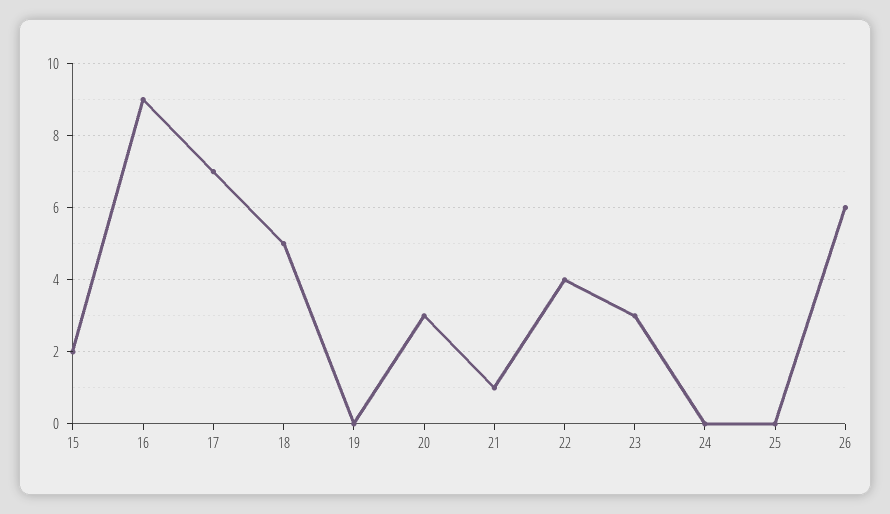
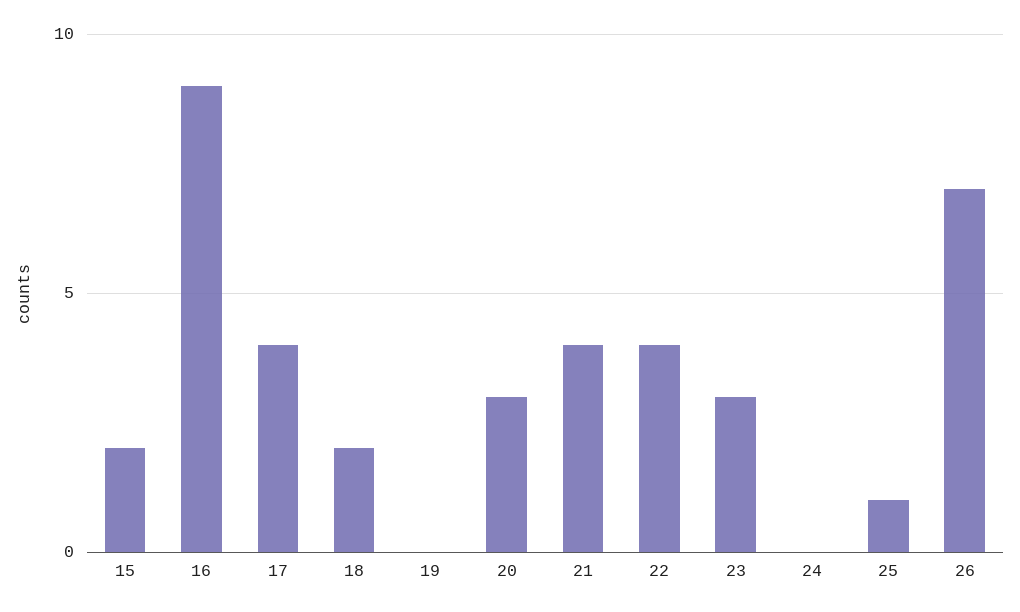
  {
    "15": 2,
    "16": 9,
-   "17": 7,
+   "17": 4,
-   "18": 5,
+   "18": 2,
    "19": 0,
    "20": 3,
-   "21": 1,
+   "21": 4,
    "22": 4,
    "23": 3,
    "24": 0,
-   "25": 0,
+   "25": 1,
-   "26": 6
+   "26": 7
  }

